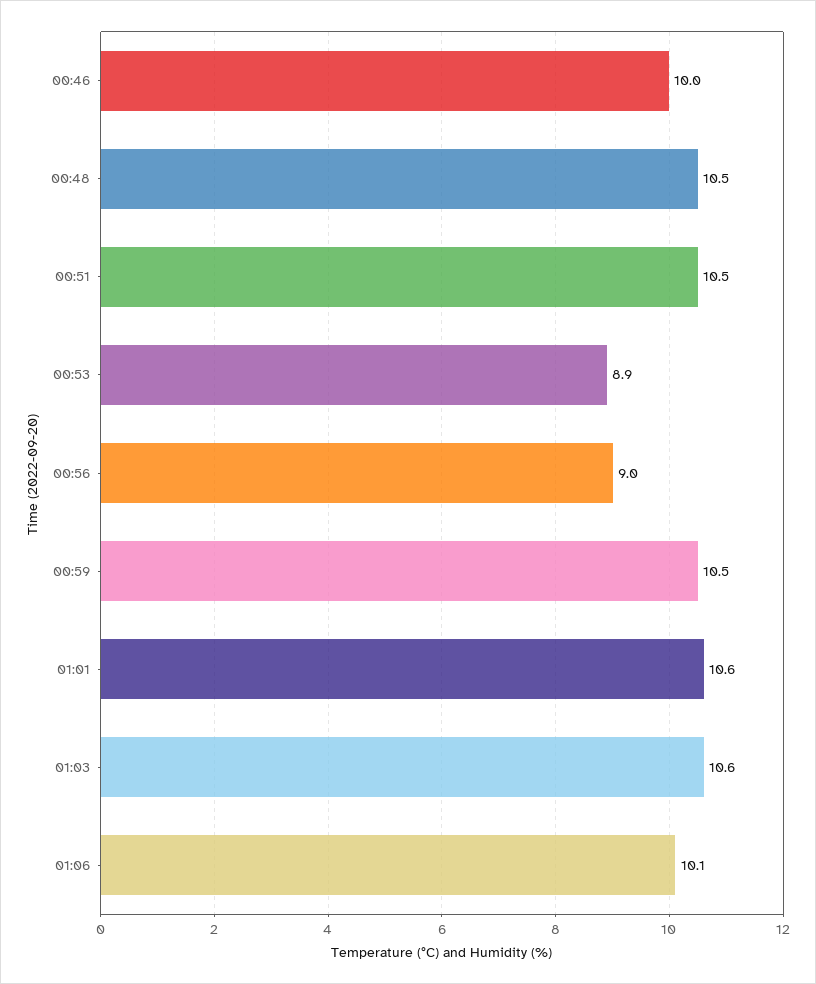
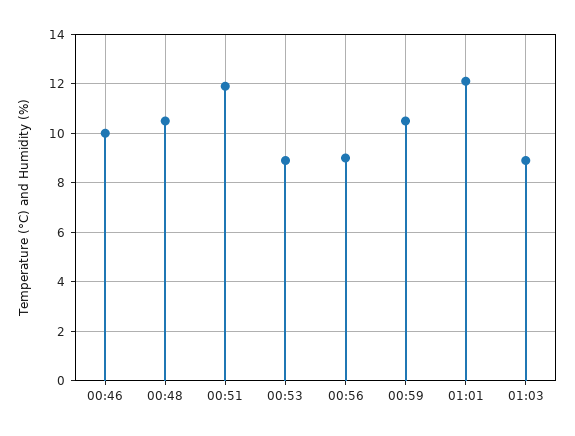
  {
    "00:46": 10,
    "00:48": 10.5,
-   "00:51": 10.5,
+   "00:51": 12,
    "00:53": 8.9,
    "00:56": 9,
    "00:59": 10.5,
-   "01:01": 10.6,
+   "01:01": 12,
-   "01:03": 10.6,
+   "01:03": 9
-   "01:06": 10.1
  }

